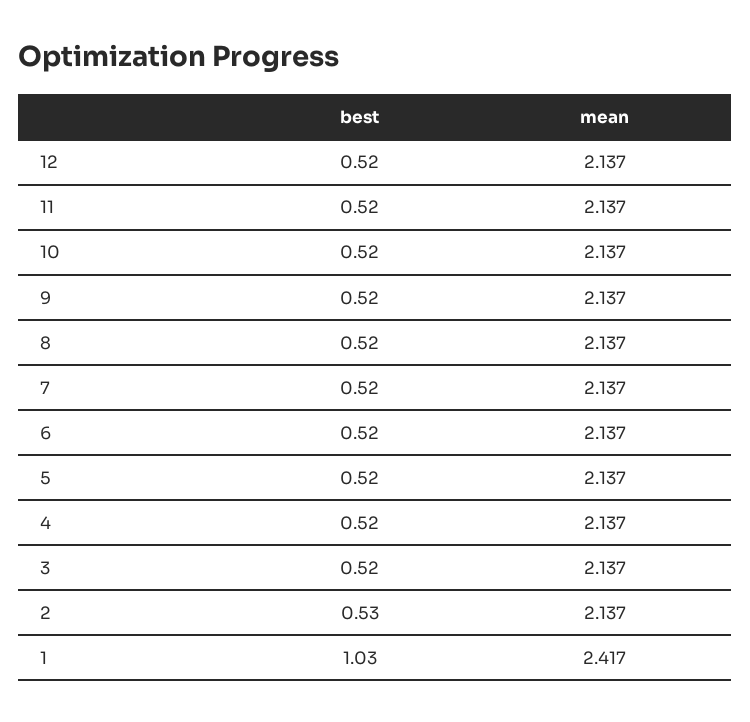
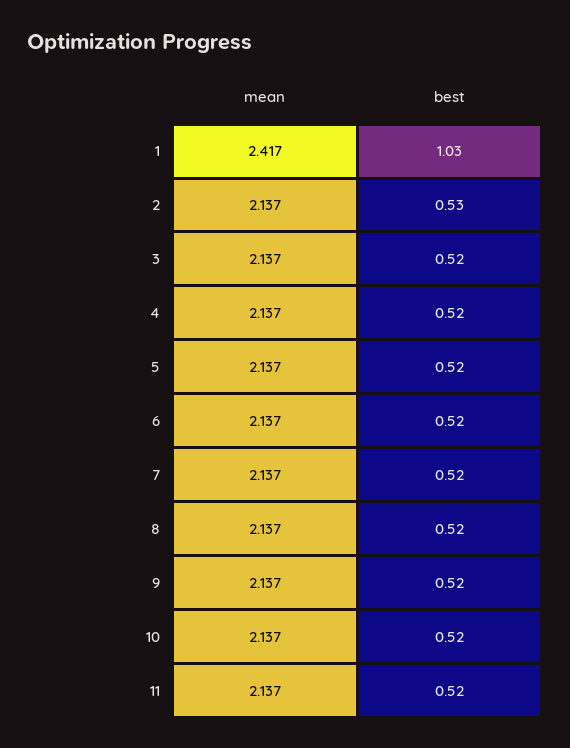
  {
    "best": {
-     "12": 0.52,
      "11": 0.52,
      "10": 0.52,
      "9": 0.52,
      "8": 0.52,
      "7": 0.52,
      "6": 0.52,
      "5": 0.52,
      "4": 0.52,
      "3": 0.52,
      "2": 0.53,
      "1": 1.03
    },
    "mean": {
-     "12": 2.137,
      "11": 2.137,
      "10": 2.137,
      "9": 2.137,
      "8": 2.137,
      "7": 2.137,
      "6": 2.137,
      "5": 2.137,
      "4": 2.137,
      "3": 2.137,
      "2": 2.137,
      "1": 2.417
    }
  }

